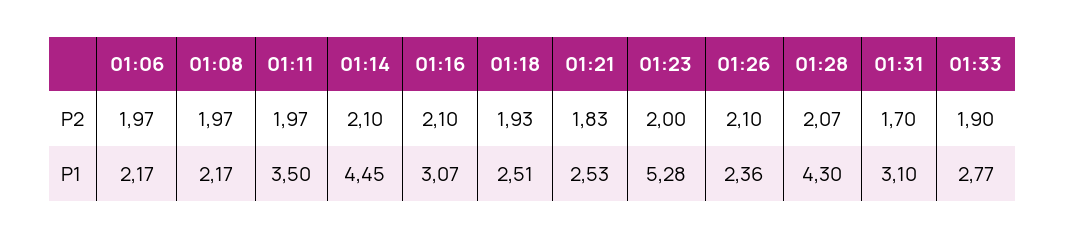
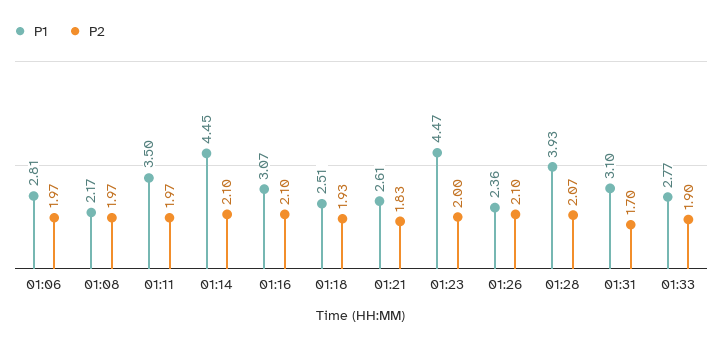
  {
    "P2": {
      "01:06": 1.97,
      "01:08": 1.97,
      "01:11": 1.97,
      "01:14": 2.1,
      "01:16": 2.1,
      "01:18": 1.93,
      "01:21": 1.83,
      "01:23": 2,
      "01:26": 2.1,
      "01:28": 2.07,
      "01:31": 1.7,
      "01:33": 1.9
    },
    "P1": {
-     "01:06": 2.17,
+     "01:06": 2.81,
      "01:08": 2.17,
      "01:11": 3.5,
      "01:14": 4.45,
      "01:16": 3.07,
      "01:18": 2.51,
-     "01:21": 2.53,
+     "01:21": 2.61,
-     "01:23": 5.28,
+     "01:23": 4.47,
      "01:26": 2.36,
-     "01:28": 4.3,
+     "01:28": 3.93,
      "01:31": 3.1,
      "01:33": 2.77
    }
  }

